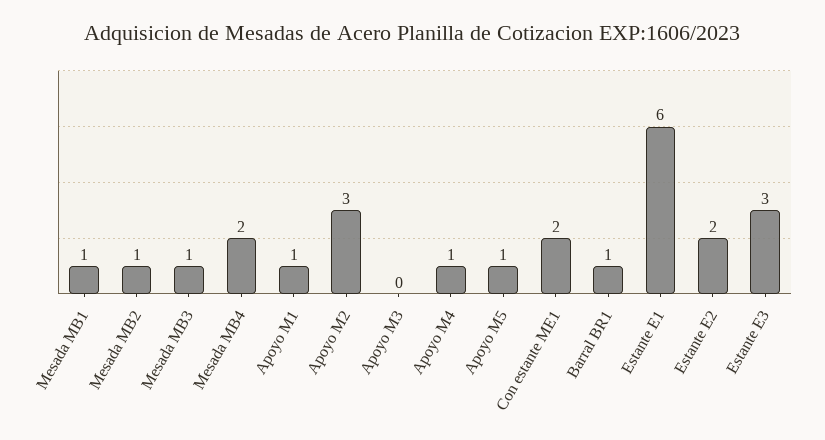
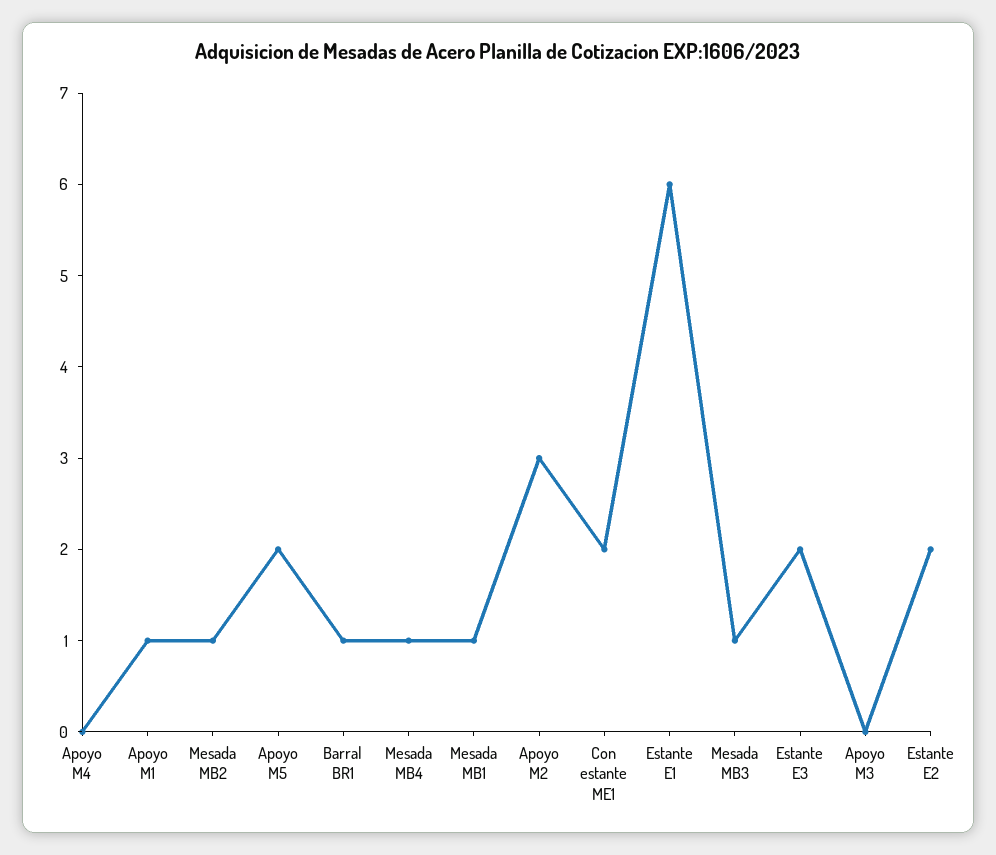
  {
    "Mesada MB1": 1,
    "Mesada MB2": 1,
    "Mesada MB3": 1,
-   "Mesada MB4": 2,
+   "Mesada MB4": 1,
    "Apoyo M1": 1,
    "Apoyo M2": 3,
    "Apoyo M3": 0,
-   "Apoyo M4": 1,
+   "Apoyo M4": 0,
-   "Apoyo M5": 1,
+   "Apoyo M5": 2,
    "Con estante ME1": 2,
    "Barral BR1": 1,
    "Estante E1": 6,
    "Estante E2": 2,
-   "Estante E3": 3
+   "Estante E3": 2
  }

